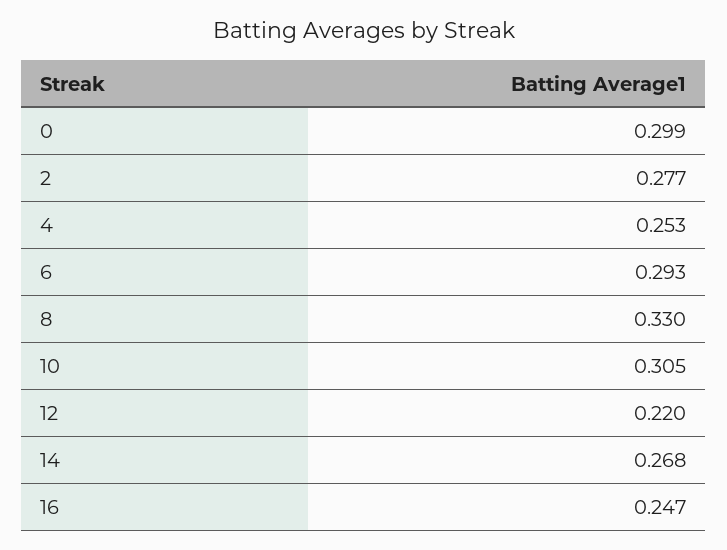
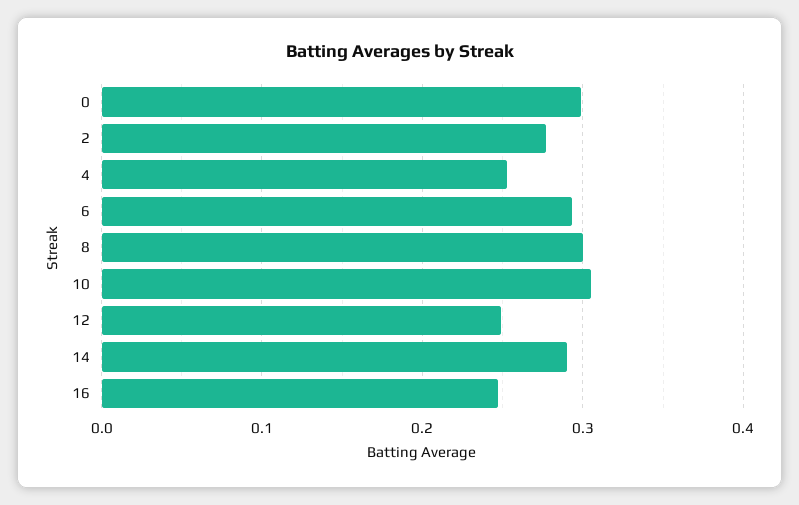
  {
    "0": 0.299,
    "2": 0.277,
    "4": 0.253,
    "6": 0.293,
-   "8": 0.33,
+   "8": 0.3,
    "10": 0.305,
-   "12": 0.22,
+   "12": 0.25,
-   "14": 0.268,
+   "14": 0.29,
    "16": 0.247
  }

